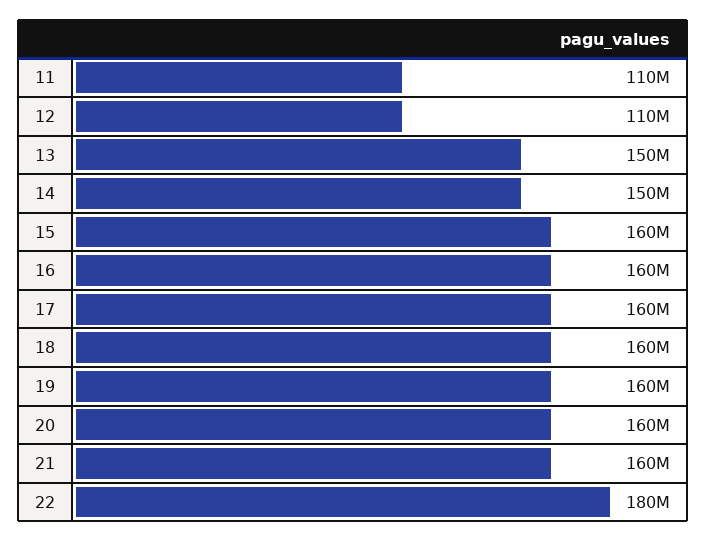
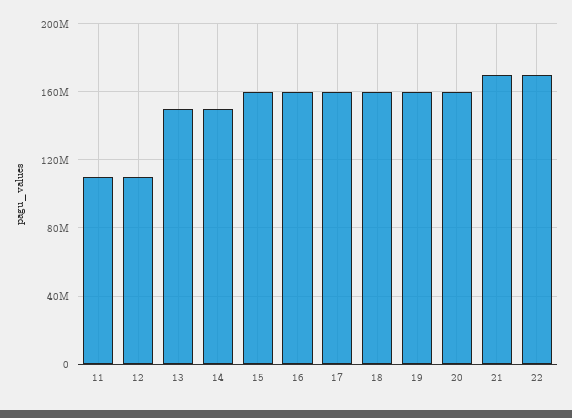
  {
    "11": 110000000,
    "12": 110000000,
    "13": 150000000,
    "14": 150000000,
    "15": 160000000,
    "16": 160000000,
    "17": 160000000,
    "18": 160000000,
    "19": 160000000,
    "20": 160000000,
-   "21": 160000000,
+   "21": 170000000,
-   "22": 180000000
+   "22": 170000000
  }

